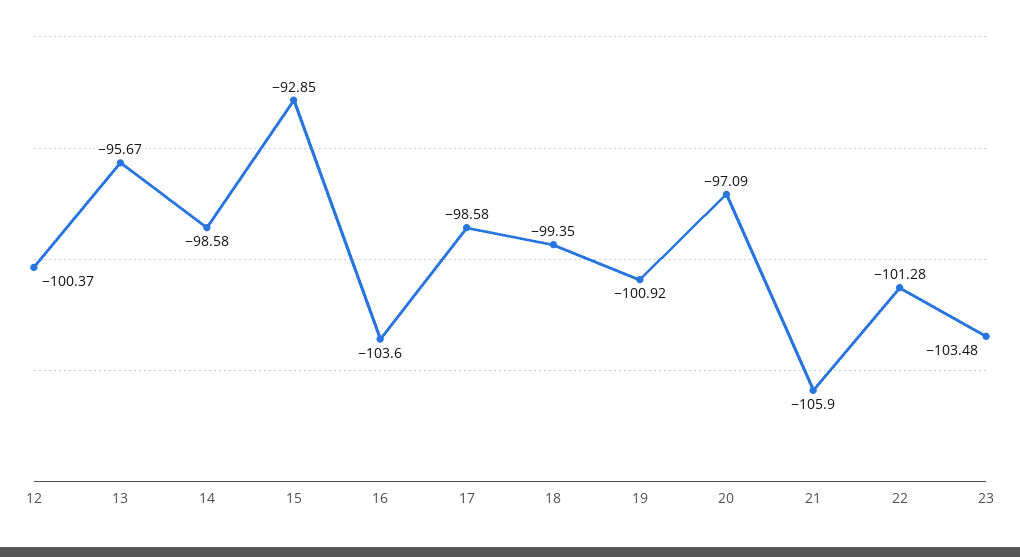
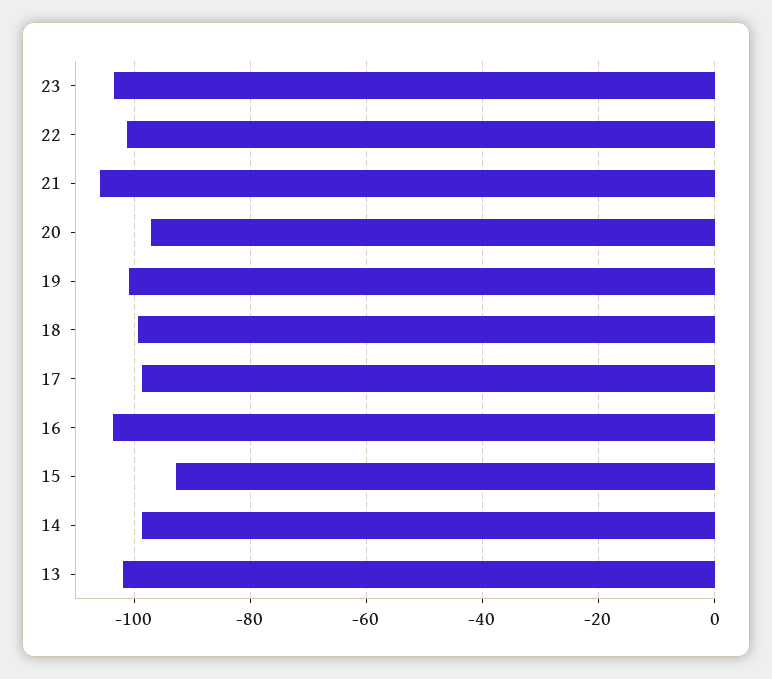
  {
-   "12": -100.37,
-   "13": -95.67,
+   "13": -102,
    "14": -98.58,
    "15": -92.85,
    "16": -103.6,
    "17": -98.58,
    "18": -99.35,
    "19": -100.92,
    "20": -97.09,
    "21": -105.9,
    "22": -101.28,
    "23": -103.48
  }

